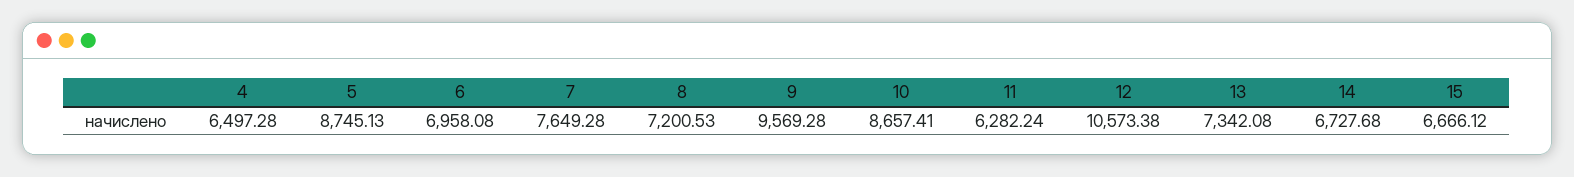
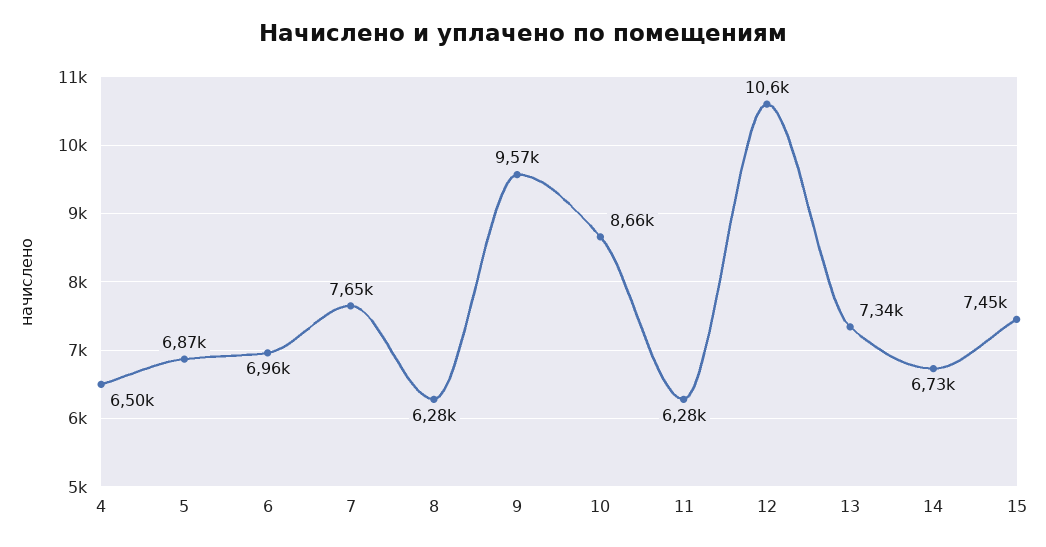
  {
    "4": 6497.28,
-   "5": 8745.13,
+   "5": 6870,
    "6": 6958.08,
    "7": 7649.28,
-   "8": 7200.53,
+   "8": 6280,
    "9": 9569.28,
    "10": 8657.41,
    "11": 6282.24,
    "12": 10573.38,
    "13": 7342.08,
    "14": 6727.68,
-   "15": 6666.12
+   "15": 7450
  }

